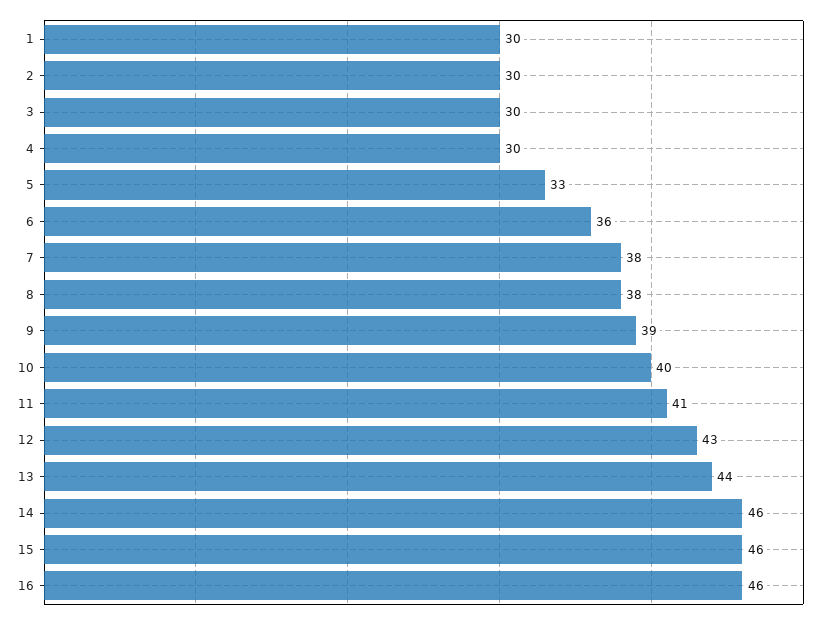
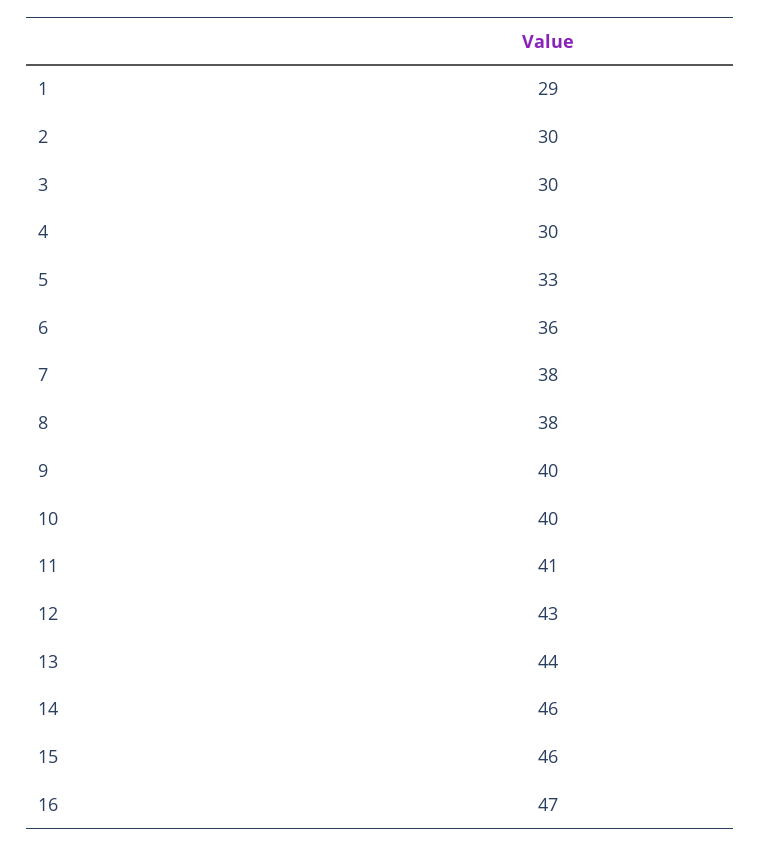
  {
-   "1": 30,
+   "1": 29,
    "2": 30,
    "3": 30,
    "4": 30,
    "5": 33,
    "6": 36,
    "7": 38,
    "8": 38,
-   "9": 39,
+   "9": 40,
    "10": 40,
    "11": 41,
    "12": 43,
    "13": 44,
    "14": 46,
    "15": 46,
-   "16": 46
+   "16": 47
  }

